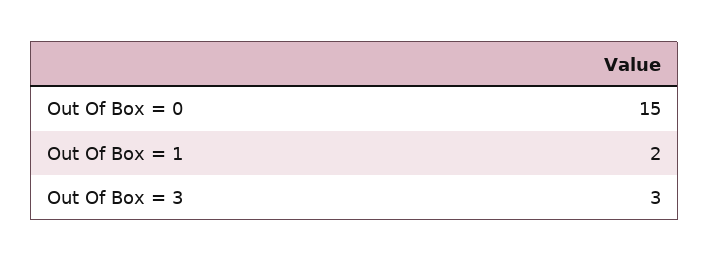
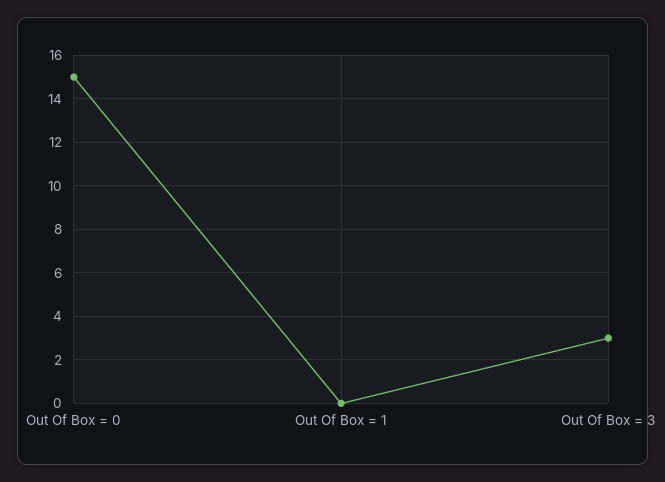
  {
    "Out Of Box = 0": 15,
-   "Out Of Box = 1": 2,
+   "Out Of Box = 1": 0,
    "Out Of Box = 3": 3
  }

